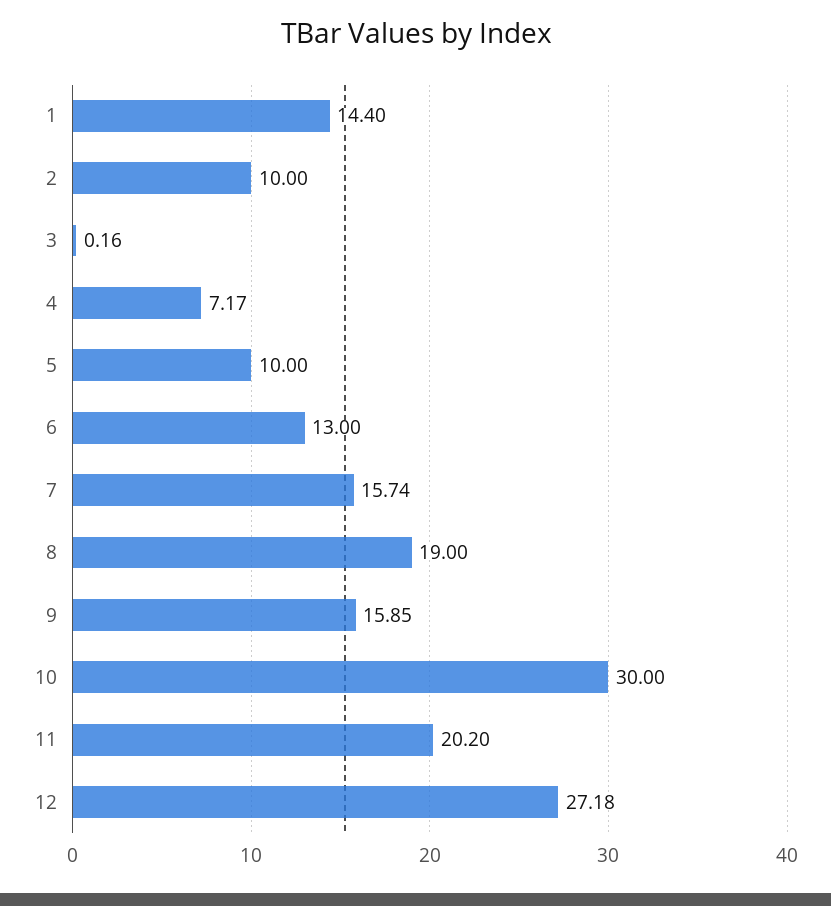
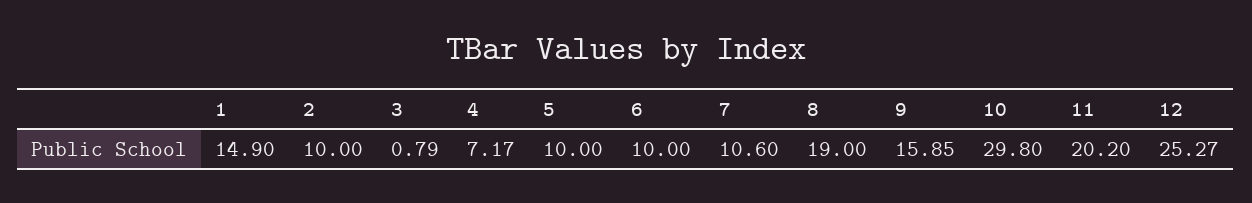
  {
-   "1": 14.4,
+   "1": 14.9,
    "2": 10,
-   "3": 0.16,
+   "3": 0.79,
    "4": 7.17,
    "5": 10,
-   "6": 13,
+   "6": 10,
-   "7": 15.74,
+   "7": 10.6,
    "8": 19,
    "9": 15.85,
-   "10": 30,
+   "10": 29.8,
    "11": 20.2,
-   "12": 27.18
+   "12": 25.27
  }

